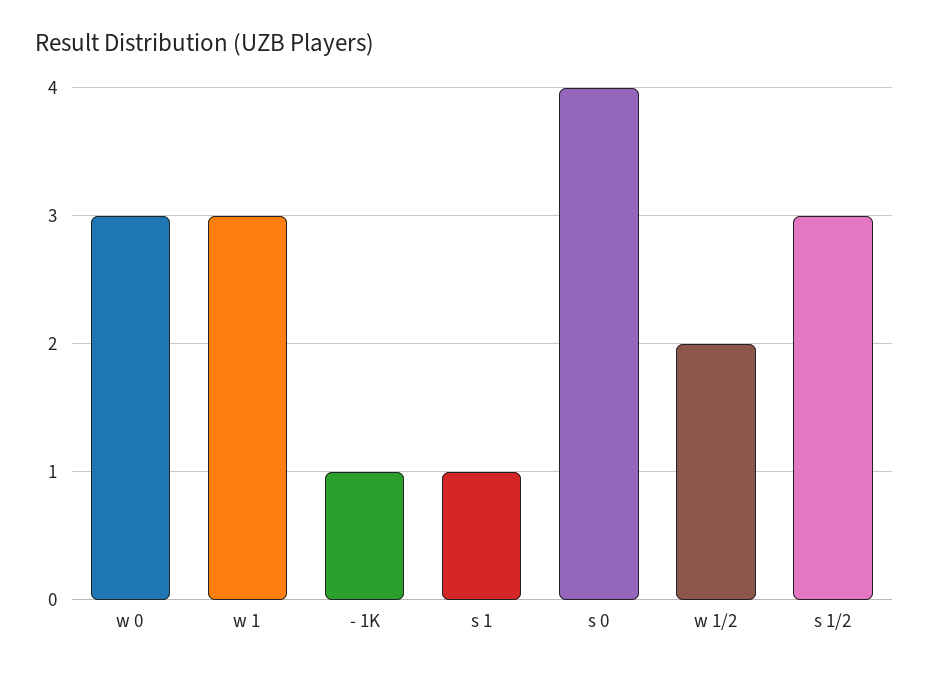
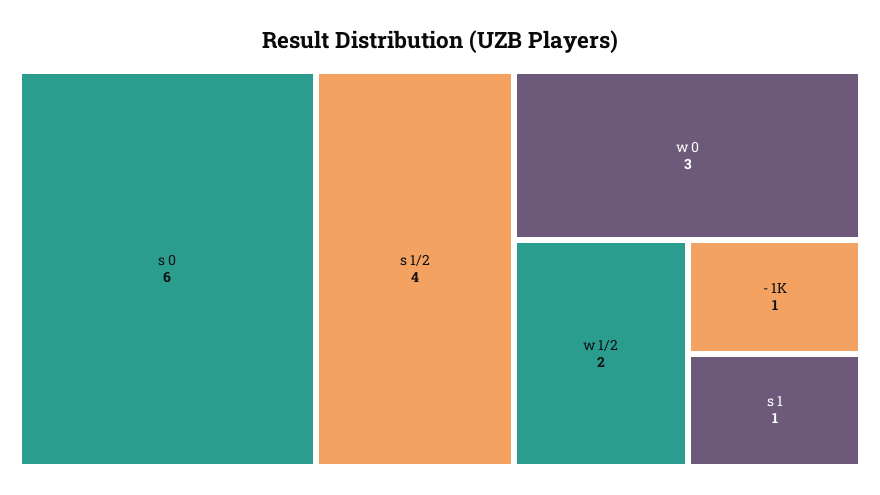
  {
    "w 0": 3,
-   "w 1": 3,
    "- 1K": 1,
    "s 1": 1,
-   "s 0": 4,
+   "s 0": 6,
    "w 1/2": 2,
-   "s 1/2": 3
+   "s 1/2": 4
  }

